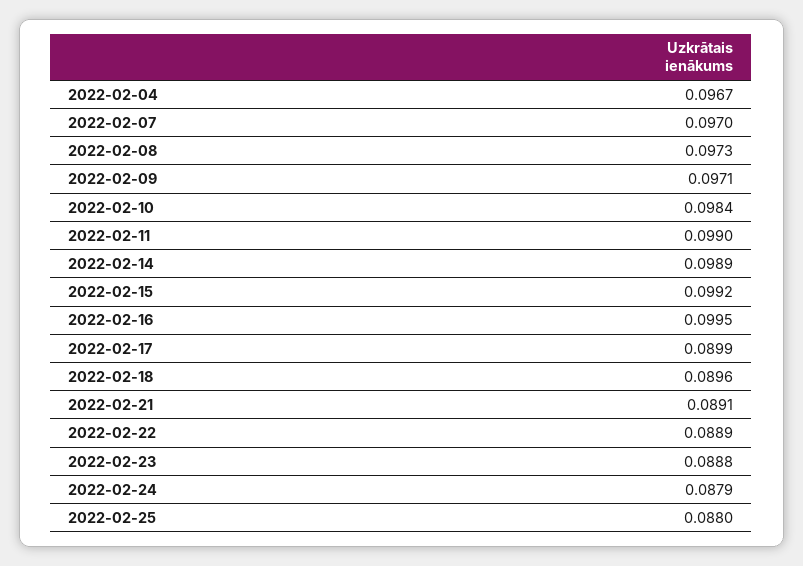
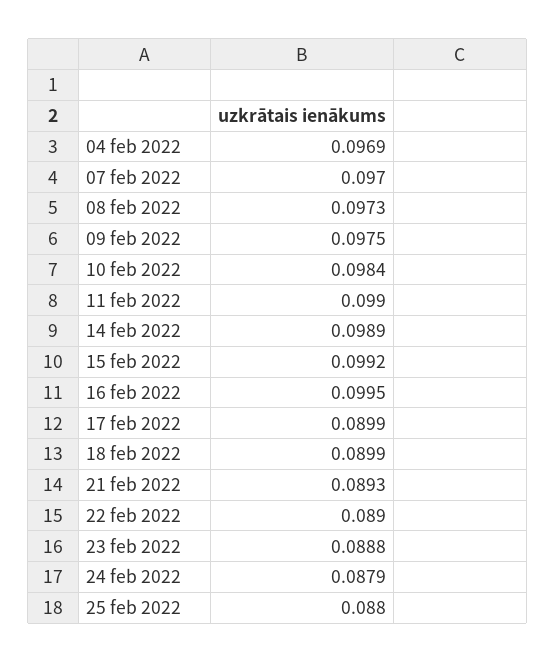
  {
-   "2022-02-04": 0.0967,
+   "2022-02-04": 0.0969,
    "2022-02-07": 0.097,
    "2022-02-08": 0.0973,
-   "2022-02-09": 0.0971,
+   "2022-02-09": 0.0975,
    "2022-02-10": 0.0984,
    "2022-02-11": 0.099,
    "2022-02-14": 0.0989,
    "2022-02-15": 0.0992,
    "2022-02-16": 0.0995,
    "2022-02-17": 0.0899,
-   "2022-02-18": 0.0896,
+   "2022-02-18": 0.0899,
-   "2022-02-21": 0.0891,
+   "2022-02-21": 0.0893,
-   "2022-02-22": 0.0889,
+   "2022-02-22": 0.089,
    "2022-02-23": 0.0888,
    "2022-02-24": 0.0879,
    "2022-02-25": 0.088
  }

